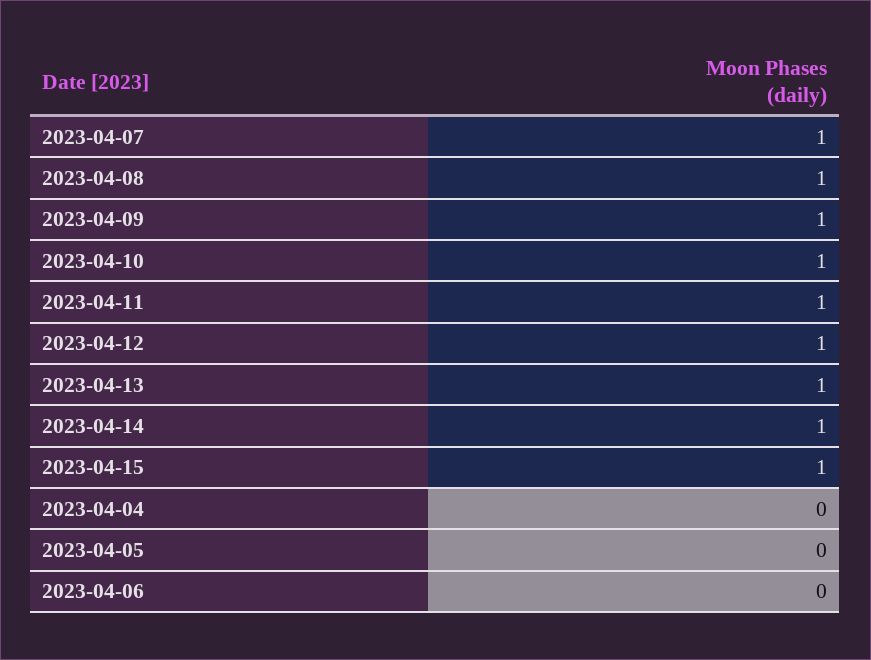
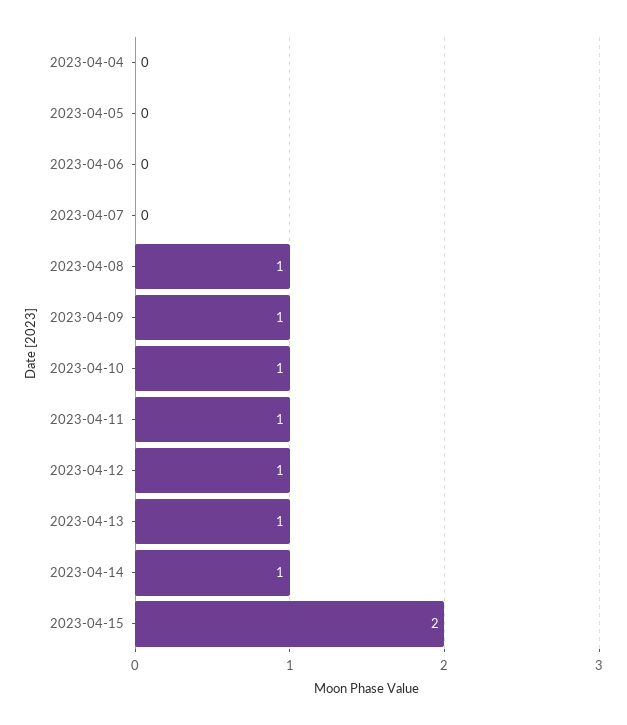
  {
-   "2023-04-07": 1,
+   "2023-04-07": 0,
    "2023-04-08": 1,
    "2023-04-09": 1,
    "2023-04-10": 1,
    "2023-04-11": 1,
    "2023-04-12": 1,
    "2023-04-13": 1,
    "2023-04-14": 1,
-   "2023-04-15": 1,
+   "2023-04-15": 2,
    "2023-04-04": 0,
    "2023-04-05": 0,
    "2023-04-06": 0
  }

